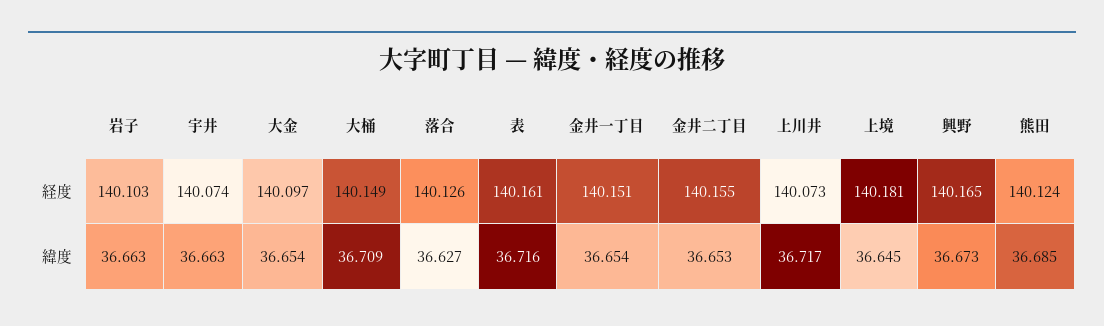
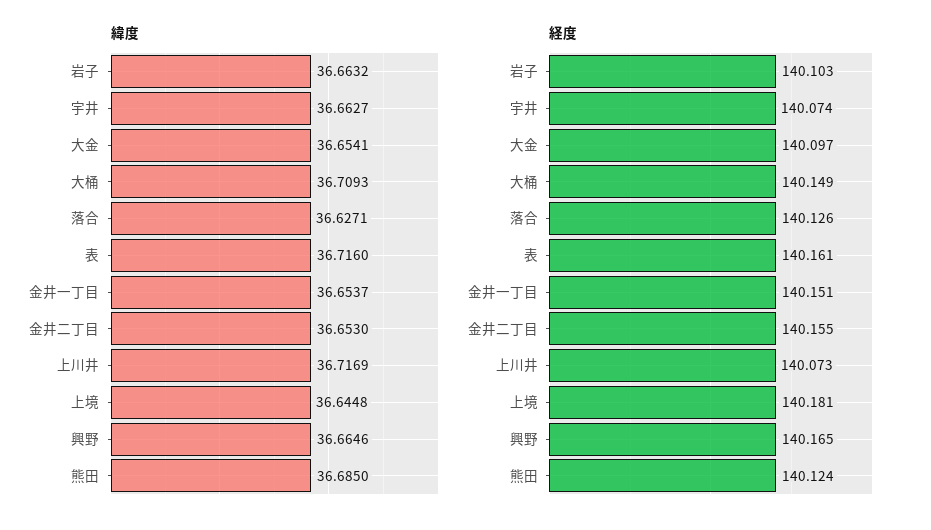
  {
    "経度": {
      "岩子": 140.103,
      "宇井": 140.074,
      "大金": 140.097,
      "大桶": 140.149,
      "落合": 140.126,
      "表": 140.161,
      "金井一丁目": 140.151,
      "金井二丁目": 140.155,
      "上川井": 140.073,
      "上境": 140.181,
      "興野": 140.165,
      "熊田": 140.124
    },
    "緯度": {
      "岩子": 36.6632,
      "宇井": 36.6627,
      "大金": 36.6541,
      "大桶": 36.7093,
      "落合": 36.6271,
      "表": 36.716,
      "金井一丁目": 36.6537,
      "金井二丁目": 36.653,
      "上川井": 36.7169,
      "上境": 36.6448,
-     "興野": 36.673,
+     "興野": 36.6646,
      "熊田": 36.685
    }
  }

